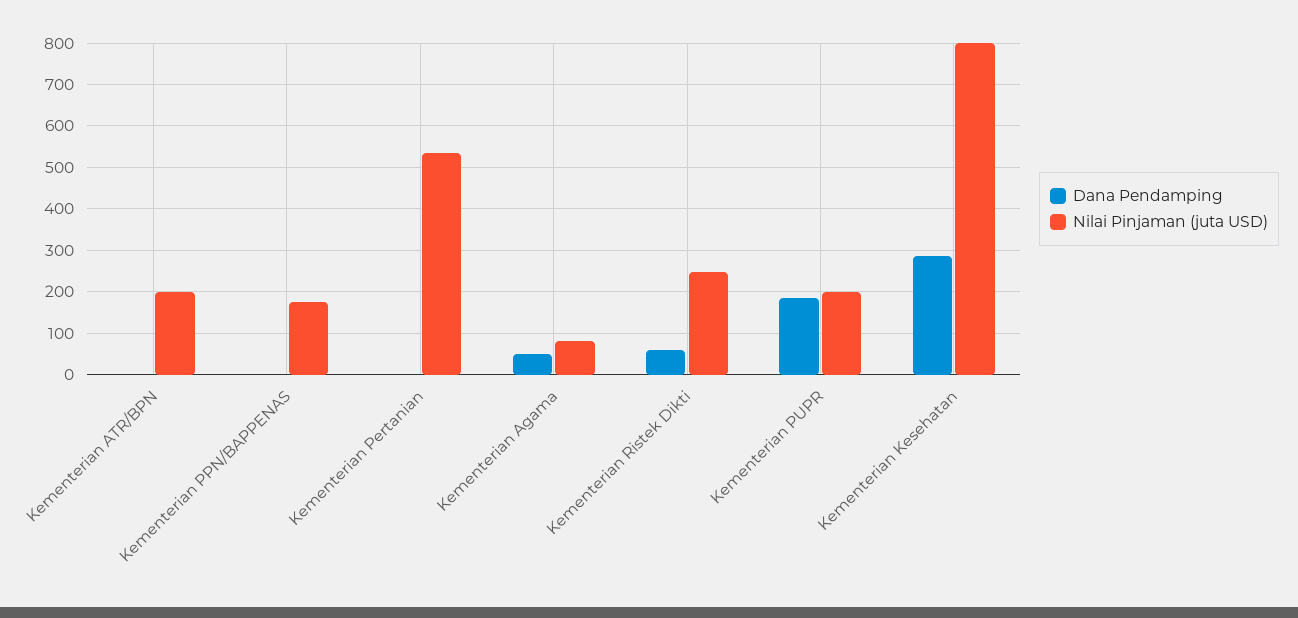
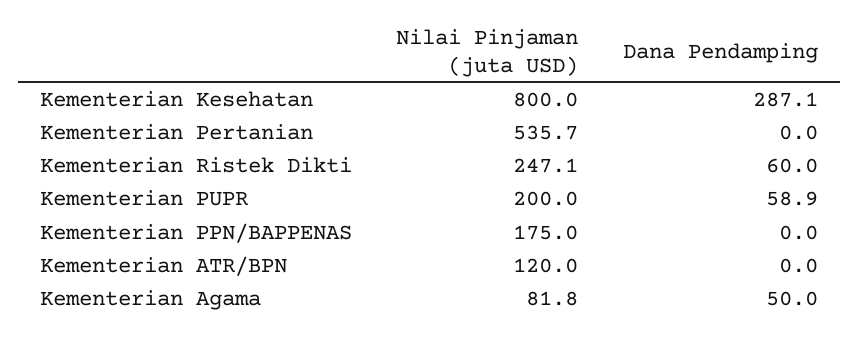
  {
    "Dana Pendamping": {
      "Kementerian ATR/BPN": 0,
      "Kementerian PPN/BAPPENAS": 0,
      "Kementerian Pertanian": 0,
      "Kementerian Agama": 50,
      "Kementerian Ristek Dikti": 60,
-     "Kementerian PUPR": 180,
+     "Kementerian PUPR": 58.9,
      "Kementerian Kesehatan": 287.1
    },
    "Nilai Pinjaman (juta USD)": {
-     "Kementerian ATR/BPN": 200,
+     "Kementerian ATR/BPN": 120,
      "Kementerian PPN/BAPPENAS": 175,
      "Kementerian Pertanian": 535.7,
      "Kementerian Agama": 81.8,
      "Kementerian Ristek Dikti": 247.1,
      "Kementerian PUPR": 200,
      "Kementerian Kesehatan": 800
    }
  }

